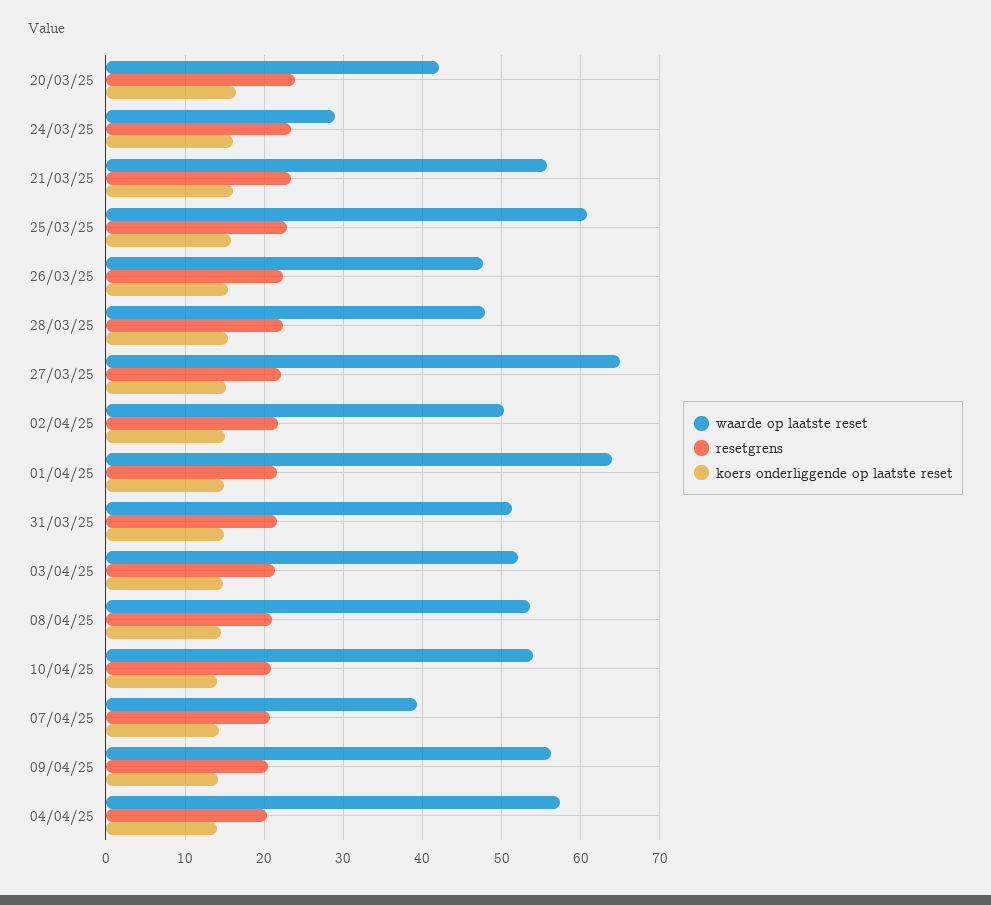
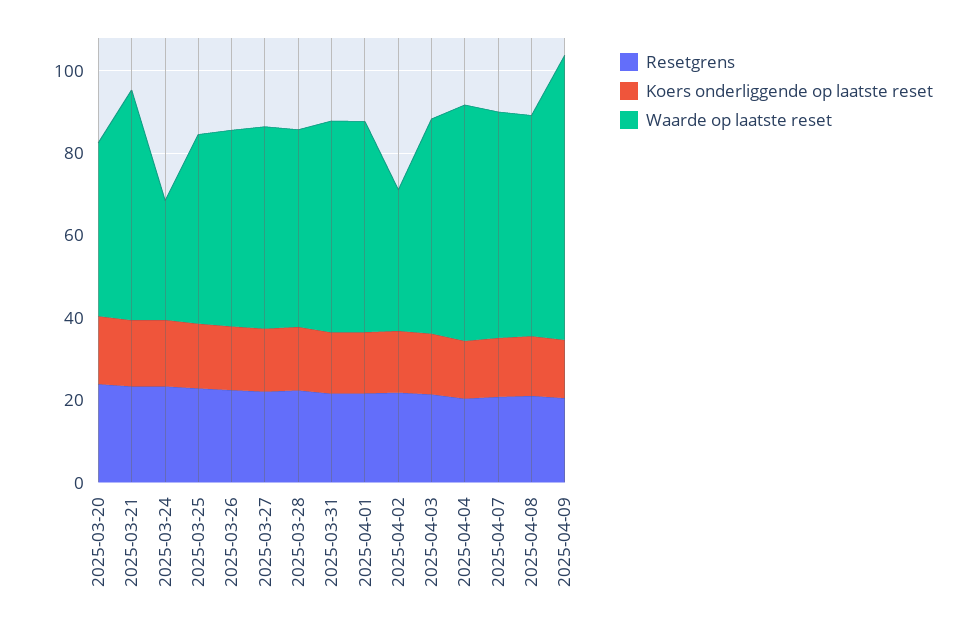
  {
    "waarde op laatste reset": {
      "20/03/25": 42,
      "24/03/25": 29,
      "21/03/25": 56,
-     "25/03/25": 61,
+     "25/03/25": 45,
      "26/03/25": 48,
      "28/03/25": 48,
-     "27/03/25": 65,
+     "27/03/25": 50,
-     "02/04/25": 50,
+     "02/04/25": 35,
-     "01/04/25": 64,
+     "01/04/25": 50,
      "31/03/25": 51,
      "03/04/25": 52,
      "08/04/25": 54,
-     "10/04/25": 54,
-     "07/04/25": 39,
+     "07/04/25": 55,
-     "09/04/25": 56,
+     "09/04/25": 70,
      "04/04/25": 57
    },
    "resetgrens": {
      "20/03/25": 24,
      "24/03/25": 23,
      "21/03/25": 23,
      "25/03/25": 23,
      "26/03/25": 22,
      "28/03/25": 22,
      "27/03/25": 22,
      "02/04/25": 22,
      "01/04/25": 22,
      "31/03/25": 22,
      "03/04/25": 21,
      "08/04/25": 21,
-     "10/04/25": 21,
      "07/04/25": 21,
      "09/04/25": 21,
      "04/04/25": 20
    },
    "koers onderliggende op laatste reset": {
      "20/03/25": 16,
      "24/03/25": 16,
      "21/03/25": 16,
      "25/03/25": 16,
      "26/03/25": 15,
      "28/03/25": 15,
      "27/03/25": 15,
      "02/04/25": 15,
      "01/04/25": 15,
      "31/03/25": 15,
      "03/04/25": 15,
      "08/04/25": 15,
-     "10/04/25": 14,
      "07/04/25": 14,
      "09/04/25": 14,
      "04/04/25": 14
    }
  }

